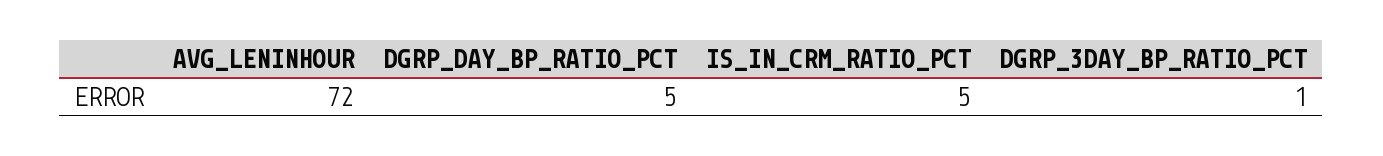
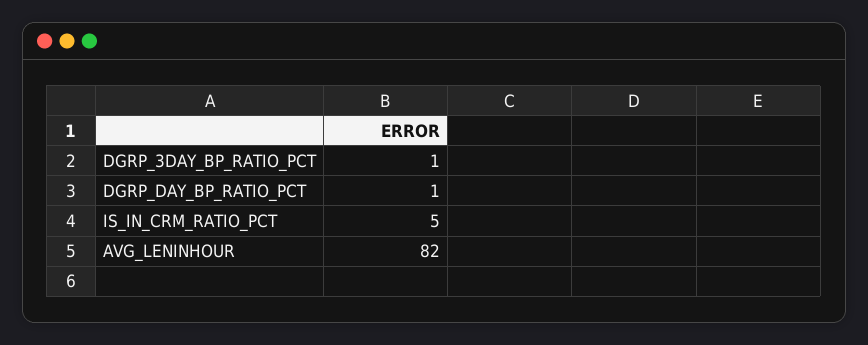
  {
-   "AVG_LENINHOUR": 72,
+   "AVG_LENINHOUR": 82,
-   "DGRP_DAY_BP_RATIO_PCT": 5,
+   "DGRP_DAY_BP_RATIO_PCT": 1,
    "IS_IN_CRM_RATIO_PCT": 5,
    "DGRP_3DAY_BP_RATIO_PCT": 1
  }

